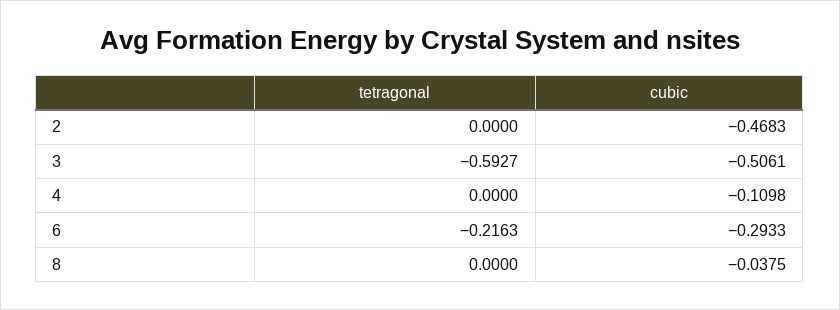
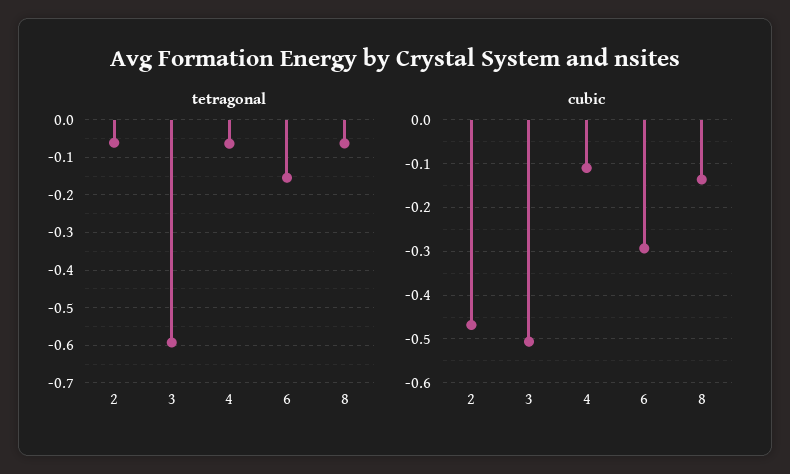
  {
    "tetragonal": {
-     "2": 0,
+     "2": -0.06,
      "3": -0.5927,
-     "4": 0,
+     "4": -0.06,
-     "6": -0.2163,
+     "6": -0.16,
-     "8": 0
+     "8": -0.06
    },
    "cubic": {
      "2": -0.4683,
      "3": -0.5061,
      "4": -0.1098,
      "6": -0.2933,
-     "8": -0.0375
+     "8": -0.14
    }
  }

